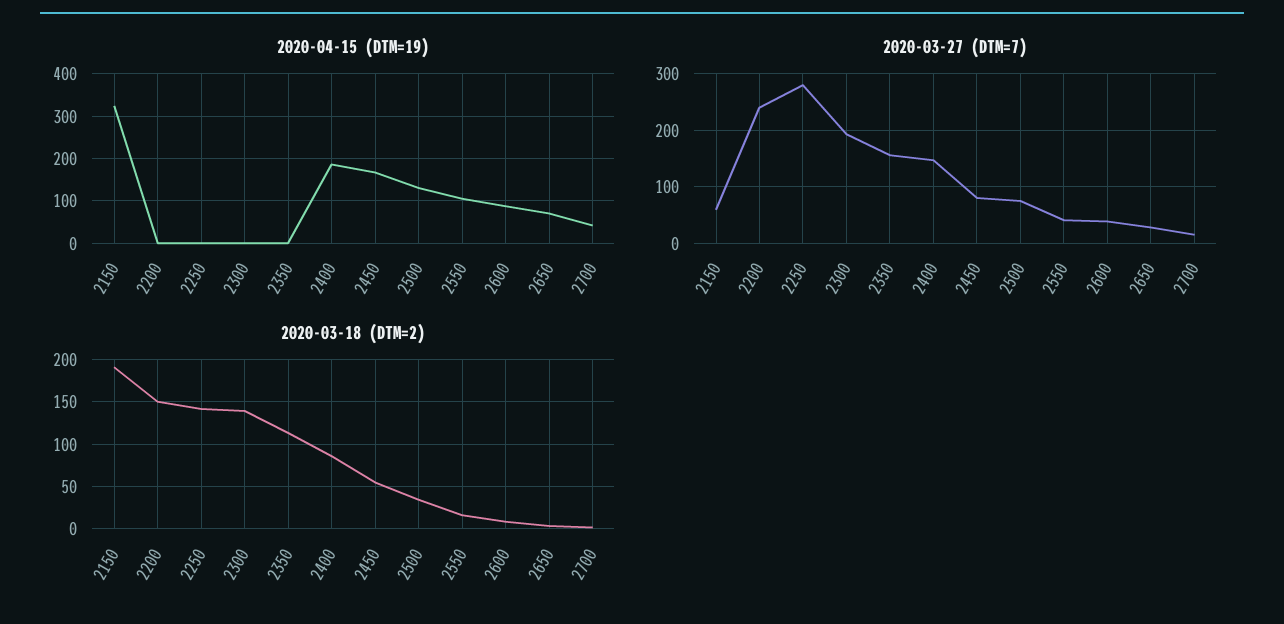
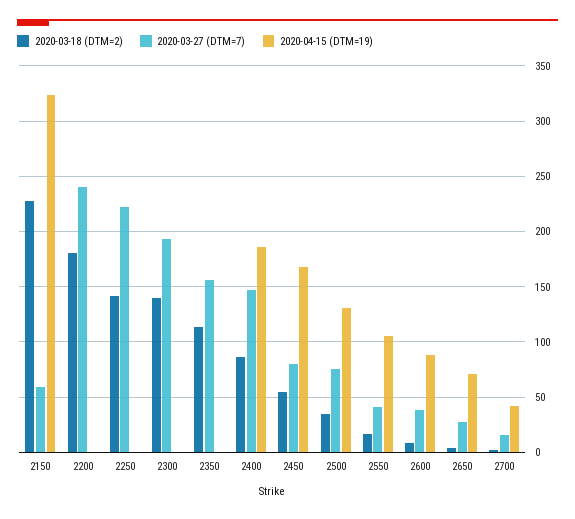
  {
    "2020-04-15 (DTM=19)": {
      "2150": 320,
      "2200": 0,
      "2250": 0,
      "2300": 0,
      "2350": 0,
      "2400": 190,
      "2450": 170,
      "2500": 130,
      "2550": 110,
      "2600": 90,
      "2650": 70,
      "2700": 40
    },
    "2020-03-27 (DTM=7)": {
      "2150": 60,
      "2200": 240,
-     "2250": 280,
+     "2250": 220,
      "2300": 190,
      "2350": 160,
      "2400": 150,
      "2450": 80,
      "2500": 80,
      "2550": 40,
      "2600": 40,
      "2650": 30,
      "2700": 20
    },
    "2020-03-18 (DTM=2)": {
-     "2150": 190,
+     "2150": 230,
-     "2200": 150,
+     "2200": 180,
      "2250": 140,
      "2300": 140,
      "2350": 110,
      "2400": 90,
      "2450": 60,
      "2500": 30,
      "2550": 20,
      "2600": 10,
      "2650": 0,
      "2700": 0
    }
  }

